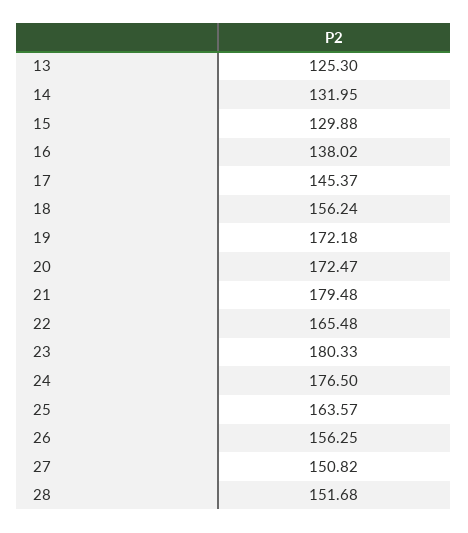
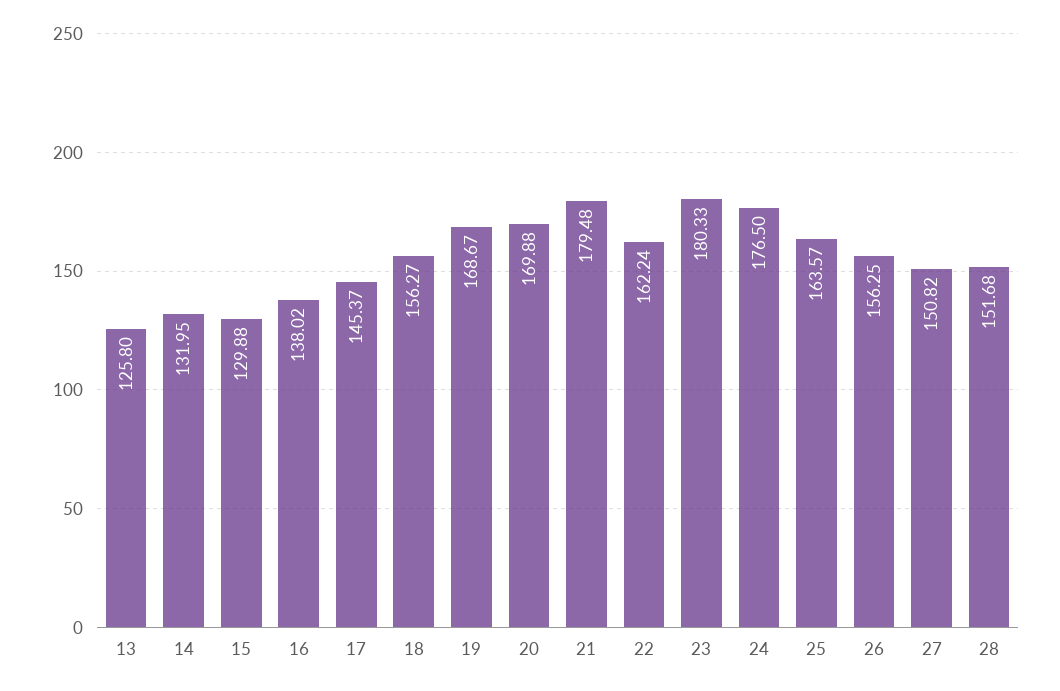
  {
-   "13": 125.3,
+   "13": 125.8,
    "14": 131.95,
    "15": 129.88,
    "16": 138.02,
    "17": 145.37,
-   "18": 156.24,
+   "18": 156.27,
-   "19": 172.18,
+   "19": 168.67,
-   "20": 172.47,
+   "20": 169.88,
    "21": 179.48,
-   "22": 165.48,
+   "22": 162.24,
    "23": 180.33,
    "24": 176.5,
    "25": 163.57,
    "26": 156.25,
    "27": 150.82,
    "28": 151.68
  }

